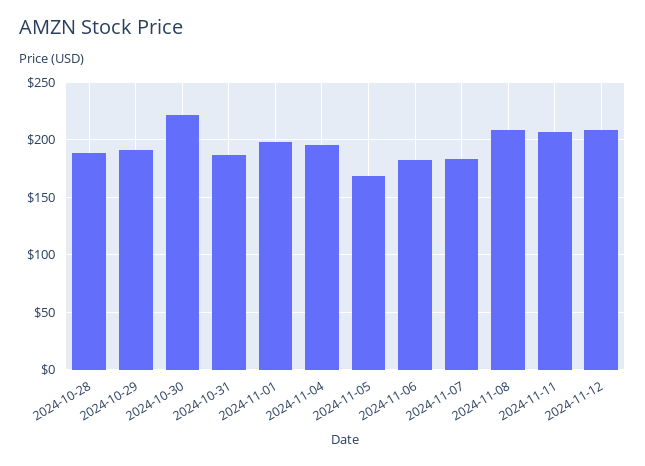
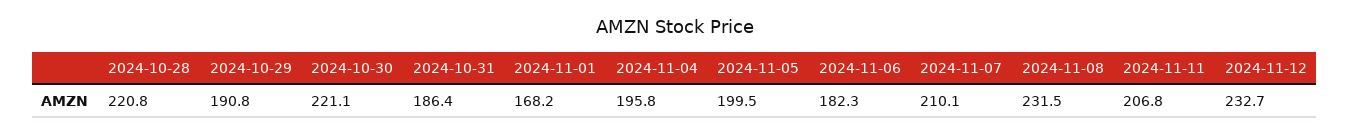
  {
-   "2024-10-28": 190,
+   "2024-10-28": 220.8,
    "2024-10-29": 190.8,
    "2024-10-30": 221.1,
    "2024-10-31": 186.4,
-   "2024-11-01": 200,
+   "2024-11-01": 168.2,
    "2024-11-04": 195.8,
-   "2024-11-05": 170,
+   "2024-11-05": 199.5,
    "2024-11-06": 182.3,
-   "2024-11-07": 180,
+   "2024-11-07": 210.1,
-   "2024-11-08": 210,
+   "2024-11-08": 231.5,
    "2024-11-11": 206.8,
-   "2024-11-12": 210
+   "2024-11-12": 232.7
  }

